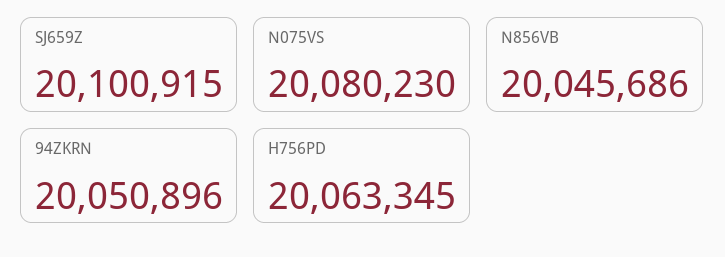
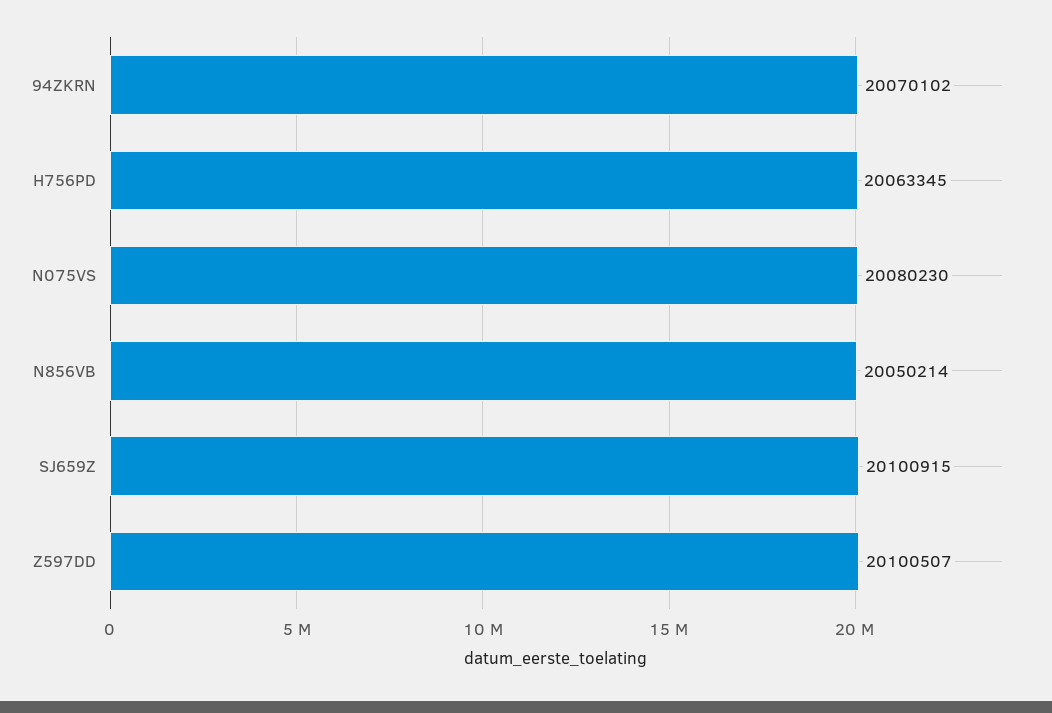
  {
    "SJ659Z": 20100915,
    "N075VS": 20080230,
-   "N856VB": 20045686,
+   "N856VB": 20050214,
-   "94ZKRN": 20050896,
+   "94ZKRN": 20070102,
-   "H756PD": 20063345
+   "H756PD": 20063345,
+   "Z597DD": 20100507
  }

